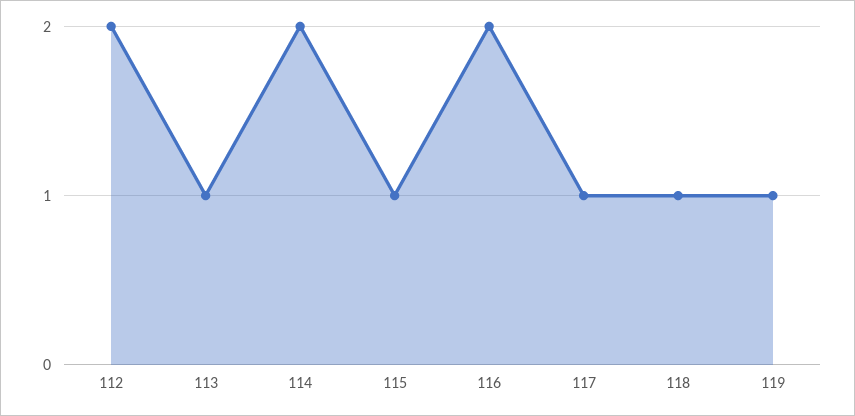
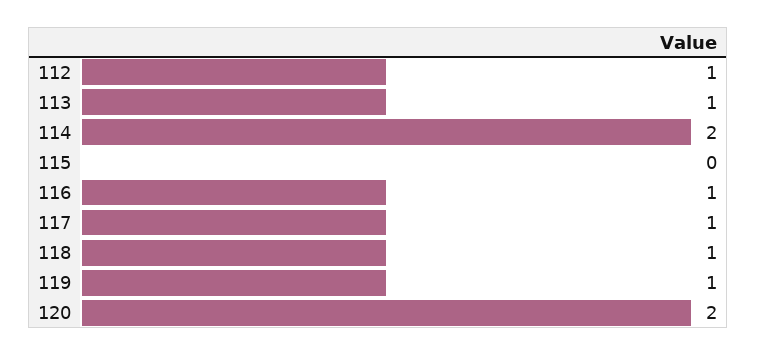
  {
-   "112": 2,
+   "112": 1,
    "113": 1,
    "114": 2,
-   "115": 1,
+   "115": 0,
-   "116": 2,
+   "116": 1,
    "117": 1,
    "118": 1,
-   "119": 1
+   "119": 1,
+   "120": 2
  }

